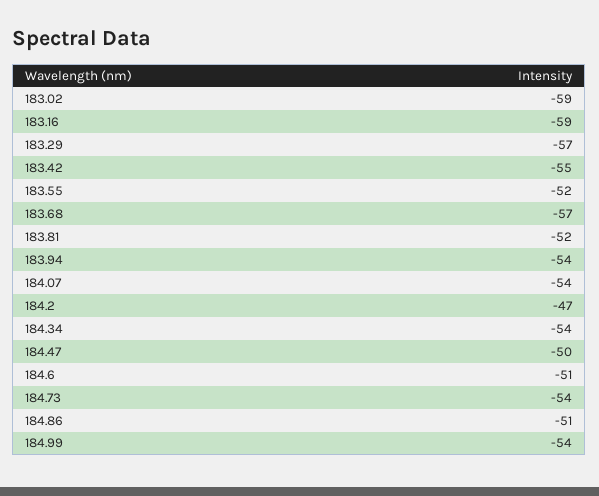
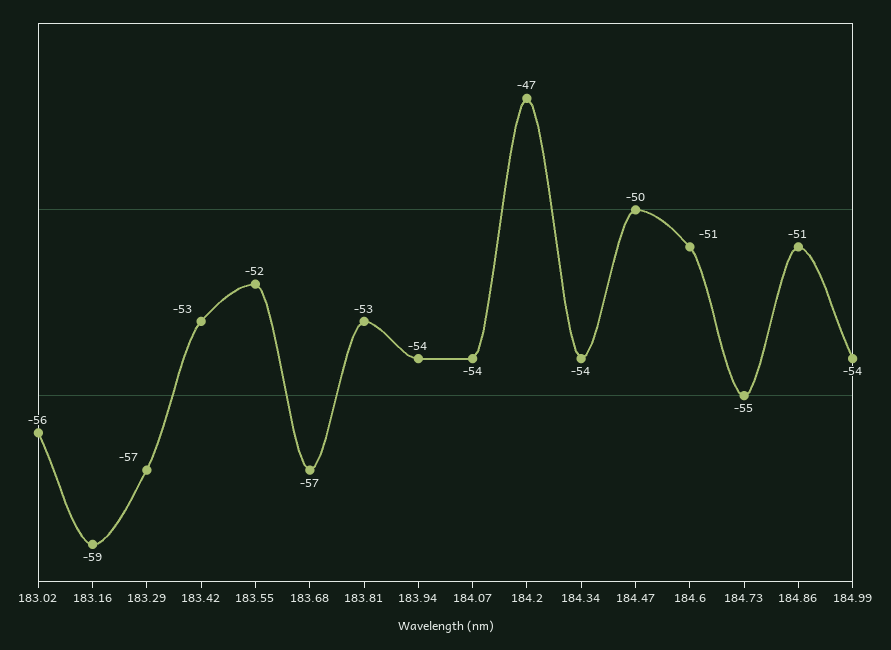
  {
-   "183.02": -59,
+   "183.02": -56,
    "183.16": -59,
    "183.29": -57,
-   "183.42": -55,
+   "183.42": -53,
    "183.55": -52,
    "183.68": -57,
-   "183.81": -52,
+   "183.81": -53,
    "183.94": -54,
    "184.07": -54,
    "184.2": -47,
    "184.34": -54,
    "184.47": -50,
    "184.6": -51,
-   "184.73": -54,
+   "184.73": -55,
    "184.86": -51,
    "184.99": -54
  }

